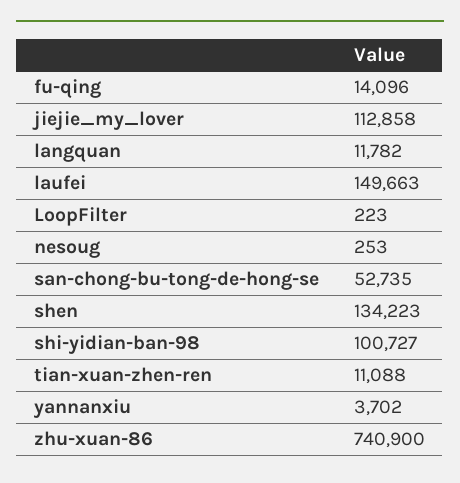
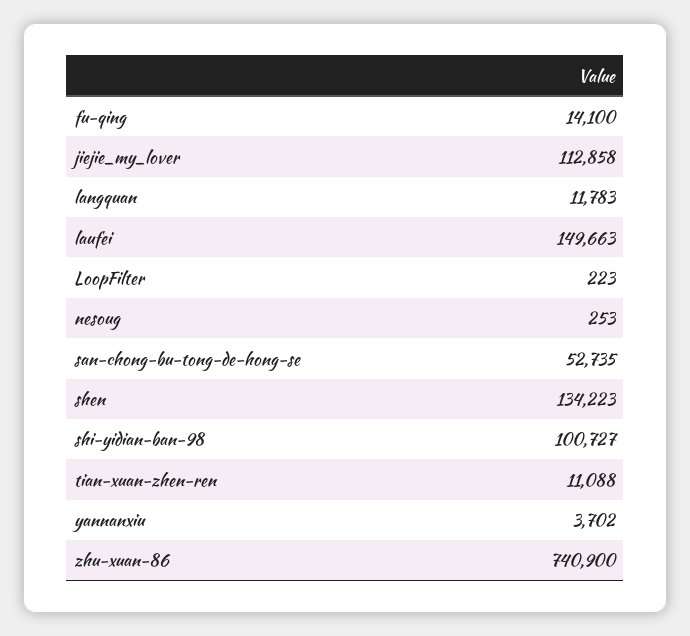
  {
-   "fu-qing": 14096,
+   "fu-qing": 14100,
    "jiejie_my_lover": 112858,
-   "langquan": 11782,
+   "langquan": 11783,
    "laufei": 149663,
    "LoopFilter": 223,
    "nesoug": 253,
    "san-chong-bu-tong-de-hong-se": 52735,
    "shen": 134223,
    "shi-yidian-ban-98": 100727,
    "tian-xuan-zhen-ren": 11088,
    "yannanxiu": 3702,
    "zhu-xuan-86": 740900
  }

